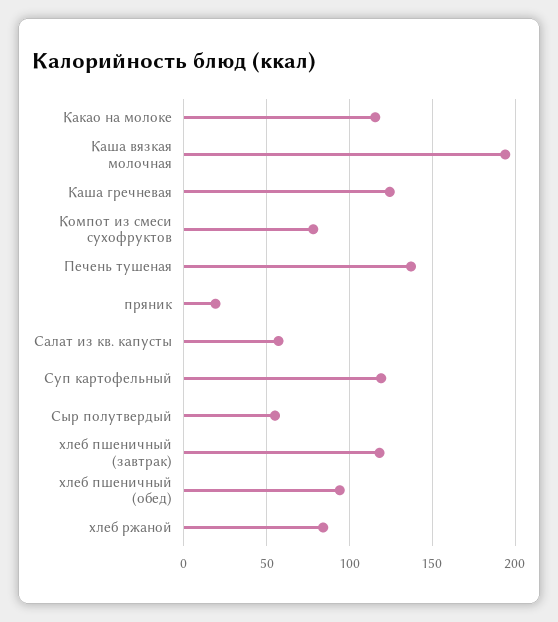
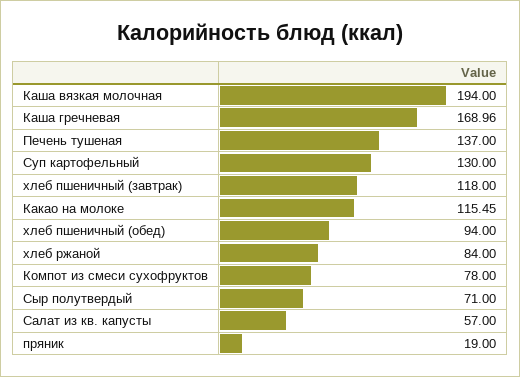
  {
    "Какао на молоке": 115.45,
    "Каша вязкая молочная": 194,
-   "Каша гречневая": 125,
+   "Каша гречневая": 168.96,
    "Компот из смеси сухофруктов": 78,
    "Печень тушеная": 137,
    "пряник": 19,
    "Салат из кв. капусты": 57,
-   "Суп картофельный": 120,
+   "Суп картофельный": 130,
-   "Сыр полутвердый": 55,
+   "Сыр полутвердый": 71,
    "хлеб пшеничный (завтрак)": 118,
    "хлеб пшеничный (обед)": 94,
    "хлеб ржаной": 84
  }

